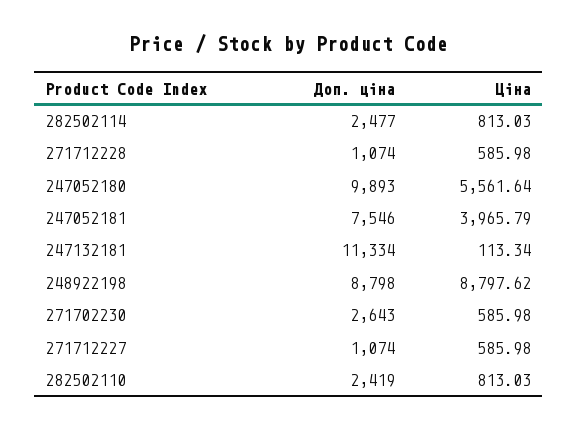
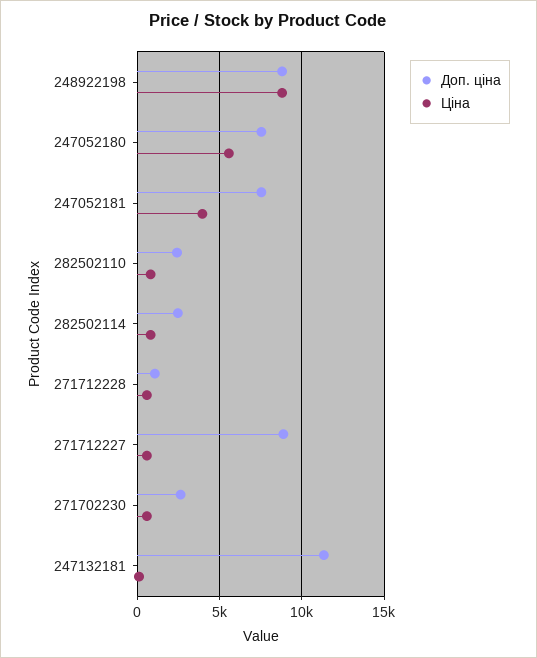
  {
    "Доп. ціна": {
      "282502114": 2477,
      "271712228": 1074,
-     "247052180": 9893,
+     "247052180": 7500,
      "247052181": 7546,
      "247132181": 11334,
      "248922198": 8798,
      "271702230": 2643,
-     "271712227": 1074,
+     "271712227": 9000,
      "282502110": 2419
    },
    "Ціна": {
      "282502114": 813.03,
      "271712228": 585.98,
      "247052180": 5561.64,
      "247052181": 3965.79,
      "247132181": 113.34,
      "248922198": 8797.62,
      "271702230": 585.98,
      "271712227": 585.98,
      "282502110": 813.03
    }
  }

